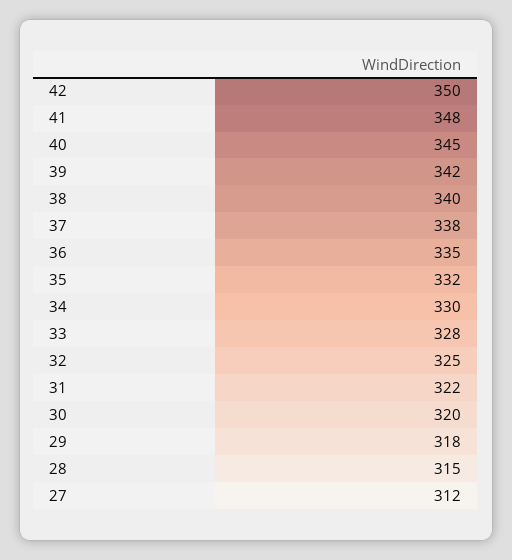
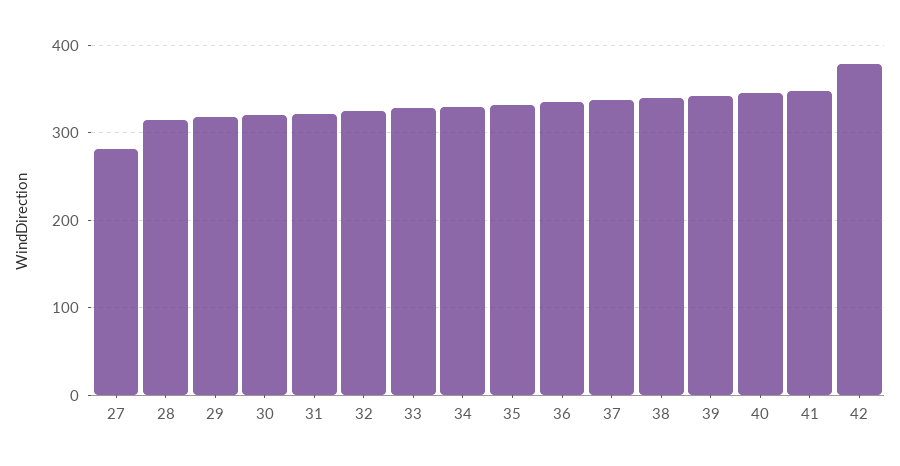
  {
-   "42": 350,
+   "42": 380,
    "41": 348,
    "40": 345,
    "39": 342,
    "38": 340,
    "37": 338,
    "36": 335,
    "35": 332,
    "34": 330,
    "33": 328,
    "32": 325,
    "31": 322,
    "30": 320,
    "29": 318,
    "28": 315,
-   "27": 312
+   "27": 280
  }

